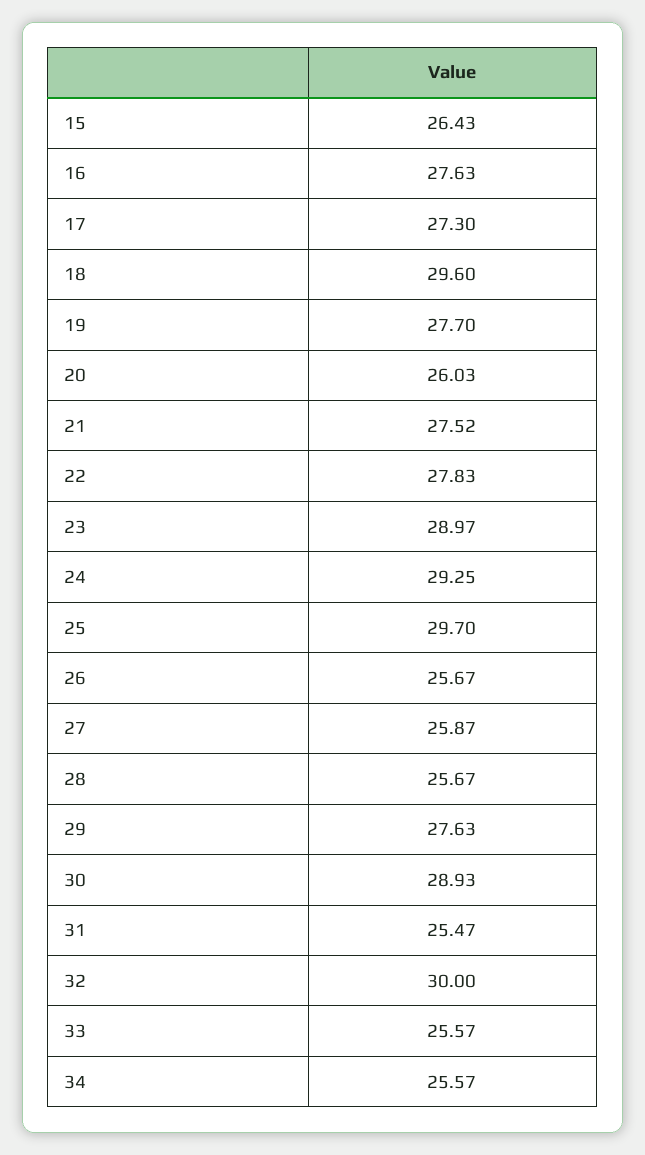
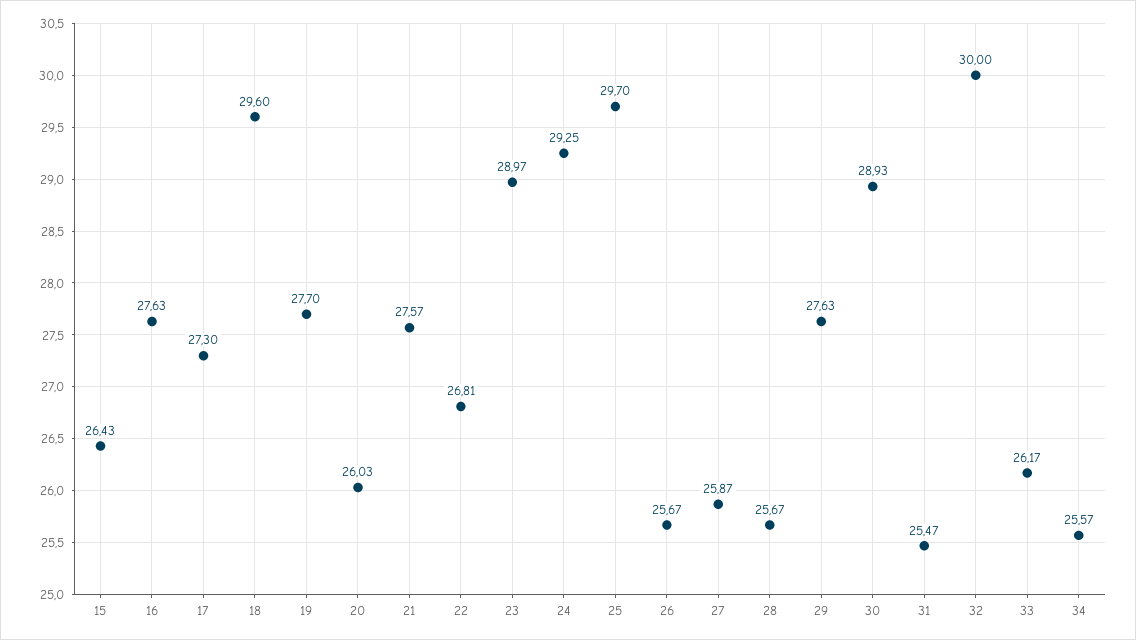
  {
    "15": 26.43,
    "16": 27.63,
    "17": 27.3,
    "18": 29.6,
    "19": 27.7,
    "20": 26.03,
-   "21": 27.52,
+   "21": 27.57,
-   "22": 27.83,
+   "22": 26.81,
    "23": 28.97,
    "24": 29.25,
    "25": 29.7,
    "26": 25.67,
    "27": 25.87,
    "28": 25.67,
    "29": 27.63,
    "30": 28.93,
    "31": 25.47,
    "32": 30,
-   "33": 25.57,
+   "33": 26.17,
    "34": 25.57
  }

